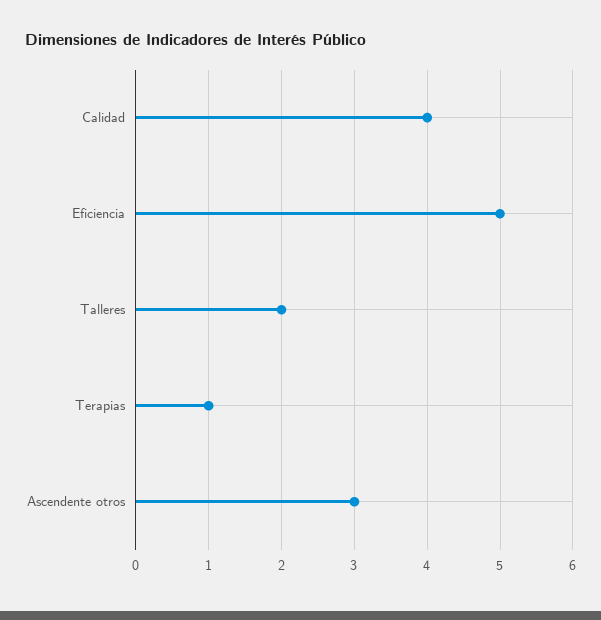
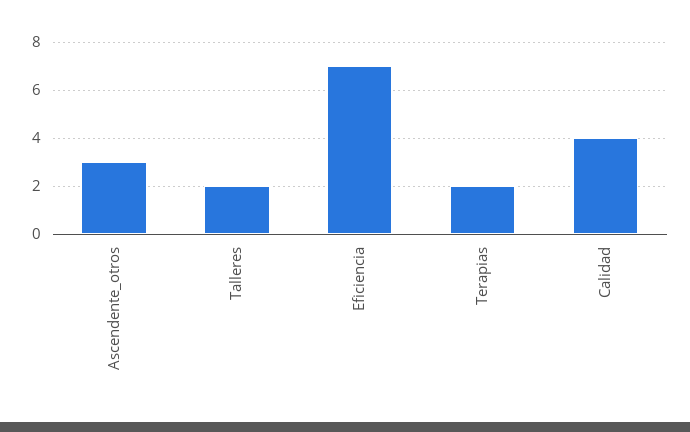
  {
    "Calidad": 4,
-   "Eficiencia": 5,
+   "Eficiencia": 7,
    "Talleres": 2,
-   "Terapias": 1,
+   "Terapias": 2,
    "Ascendente otros": 3
  }

